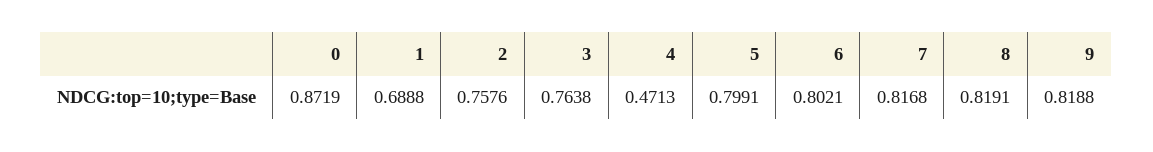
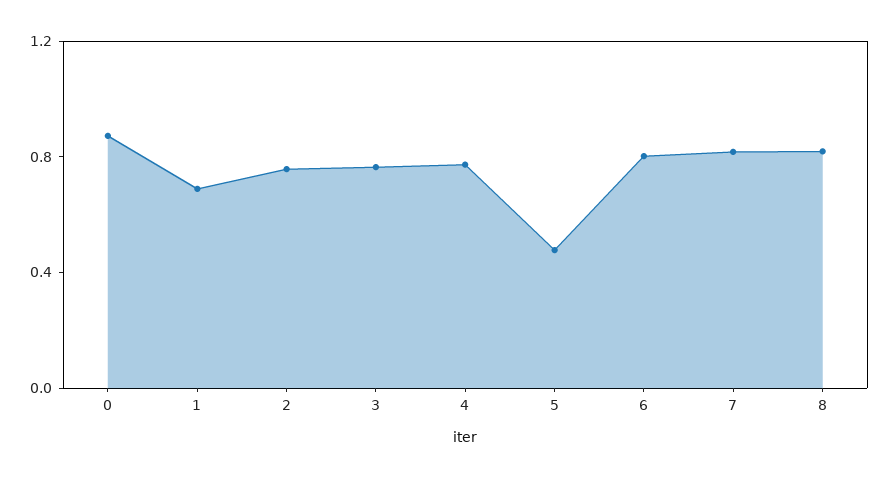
  {
    "0": 0.8719,
    "1": 0.6888,
    "2": 0.7576,
    "3": 0.7638,
-   "4": 0.4713,
+   "4": 0.8,
-   "5": 0.7991,
+   "5": 0.5,
    "6": 0.8021,
    "7": 0.8168,
-   "8": 0.8191,
+   "8": 0.8191
-   "9": 0.8188
  }

